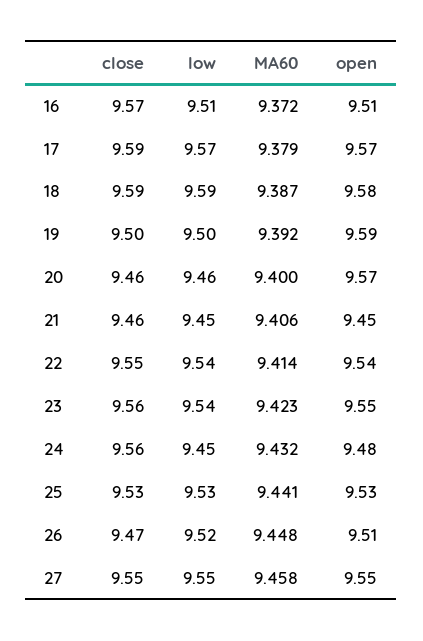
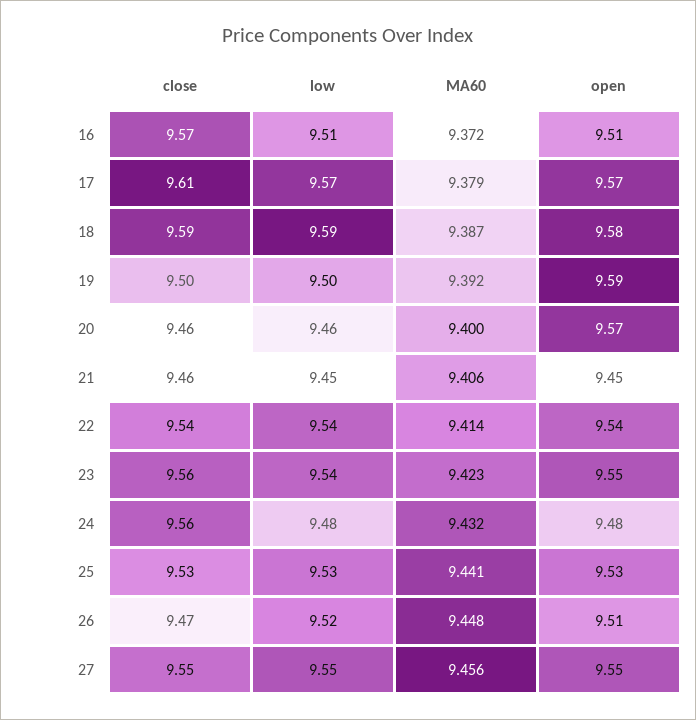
  {
    "close": {
      "16": 9.57,
-     "17": 9.59,
+     "17": 9.61,
      "18": 9.59,
      "19": 9.5,
      "20": 9.46,
      "21": 9.46,
-     "22": 9.55,
+     "22": 9.54,
      "23": 9.56,
      "24": 9.56,
      "25": 9.53,
      "26": 9.47,
      "27": 9.55
    },
    "low": {
      "16": 9.51,
      "17": 9.57,
      "18": 9.59,
      "19": 9.5,
      "20": 9.46,
      "21": 9.45,
      "22": 9.54,
      "23": 9.54,
-     "24": 9.45,
+     "24": 9.48,
      "25": 9.53,
      "26": 9.52,
      "27": 9.55
    },
    "MA60": {
      "16": 9.372,
      "17": 9.379,
      "18": 9.387,
      "19": 9.392,
      "20": 9.4,
      "21": 9.406,
      "22": 9.414,
      "23": 9.423,
      "24": 9.432,
      "25": 9.441,
      "26": 9.448,
-     "27": 9.458
+     "27": 9.456
    },
    "open": {
      "16": 9.51,
      "17": 9.57,
      "18": 9.58,
      "19": 9.59,
      "20": 9.57,
      "21": 9.45,
      "22": 9.54,
      "23": 9.55,
      "24": 9.48,
      "25": 9.53,
      "26": 9.51,
      "27": 9.55
    }
  }

